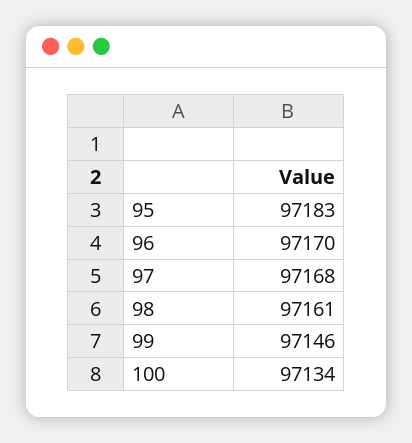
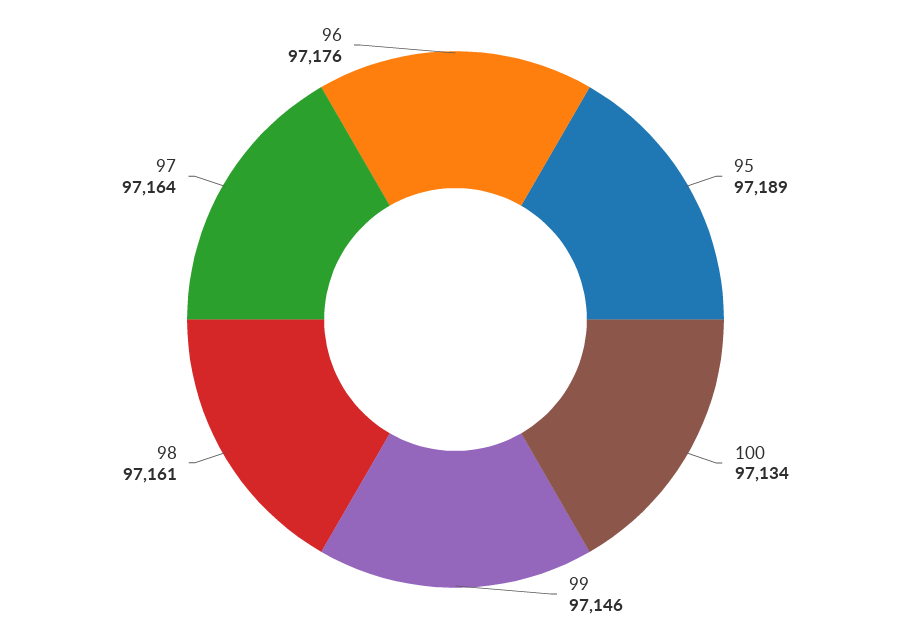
  {
-   "95": 97183,
+   "95": 97189,
-   "96": 97170,
+   "96": 97176,
-   "97": 97168,
+   "97": 97164,
    "98": 97161,
    "99": 97146,
    "100": 97134
  }

